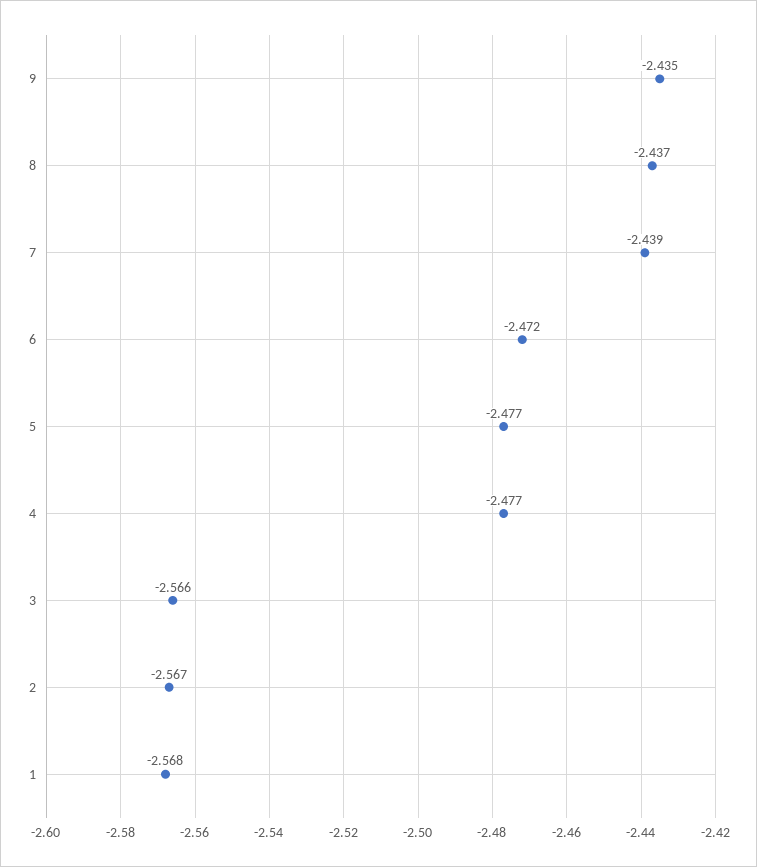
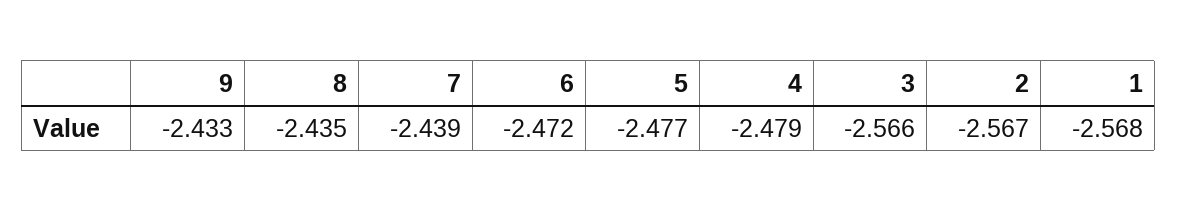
  {
-   "9": -2.435,
+   "9": -2.433,
-   "8": -2.437,
+   "8": -2.435,
    "7": -2.439,
    "6": -2.472,
    "5": -2.477,
-   "4": -2.477,
+   "4": -2.479,
    "3": -2.566,
    "2": -2.567,
    "1": -2.568
  }

